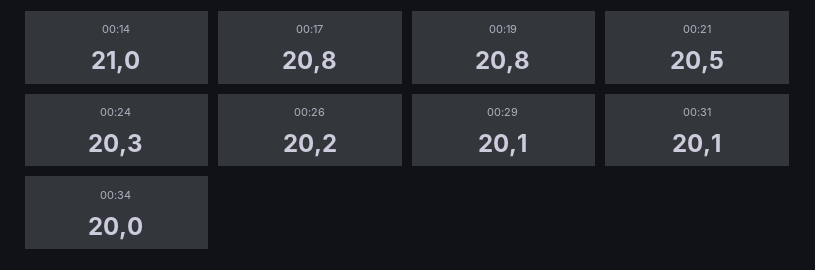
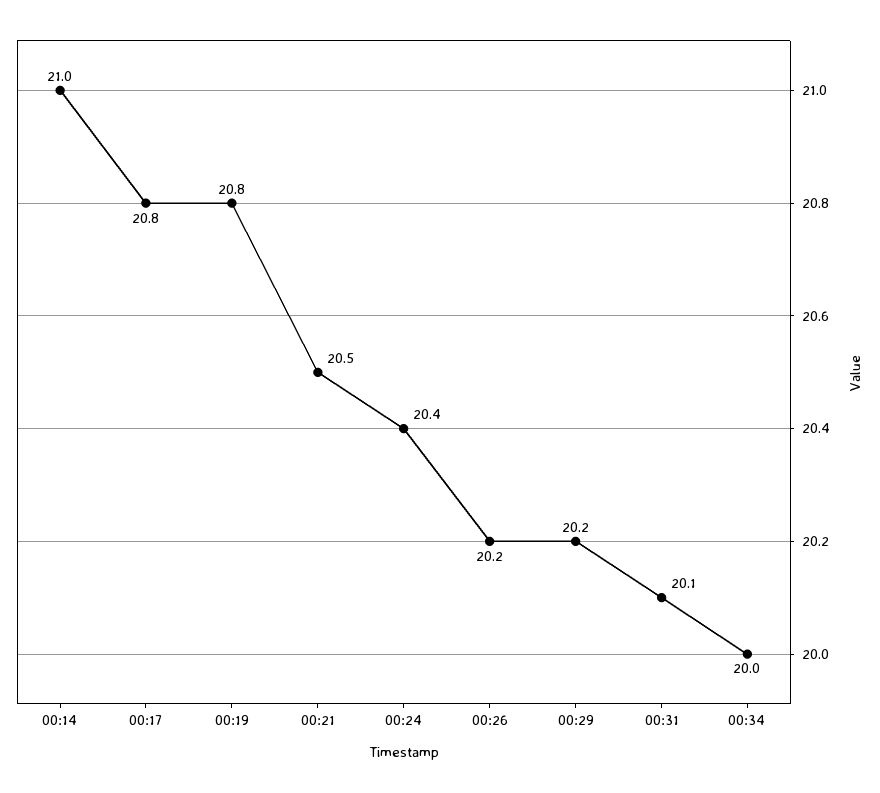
  {
    "00:14": 21,
    "00:17": 20.8,
    "00:19": 20.8,
    "00:21": 20.5,
-   "00:24": 20.3,
+   "00:24": 20.4,
    "00:26": 20.2,
-   "00:29": 20.1,
+   "00:29": 20.2,
    "00:31": 20.1,
    "00:34": 20
  }

